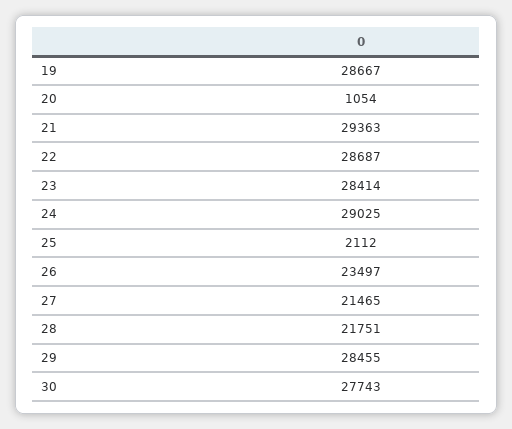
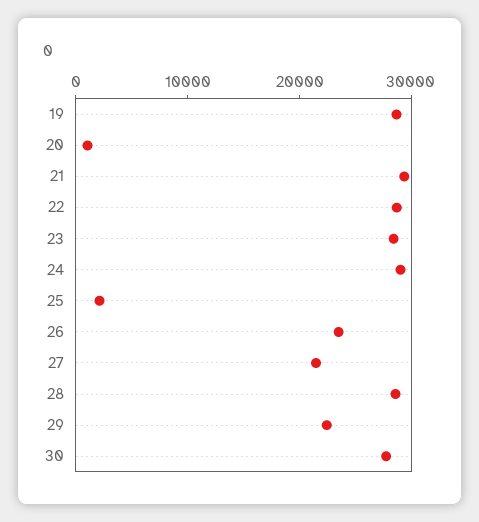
  {
    "19": 28667,
    "20": 1054,
    "21": 29363,
    "22": 28687,
    "23": 28414,
    "24": 29025,
    "25": 2112,
    "26": 23497,
    "27": 21465,
-   "28": 21751,
+   "28": 28000,
-   "29": 28455,
+   "29": 22000,
    "30": 27743
  }

